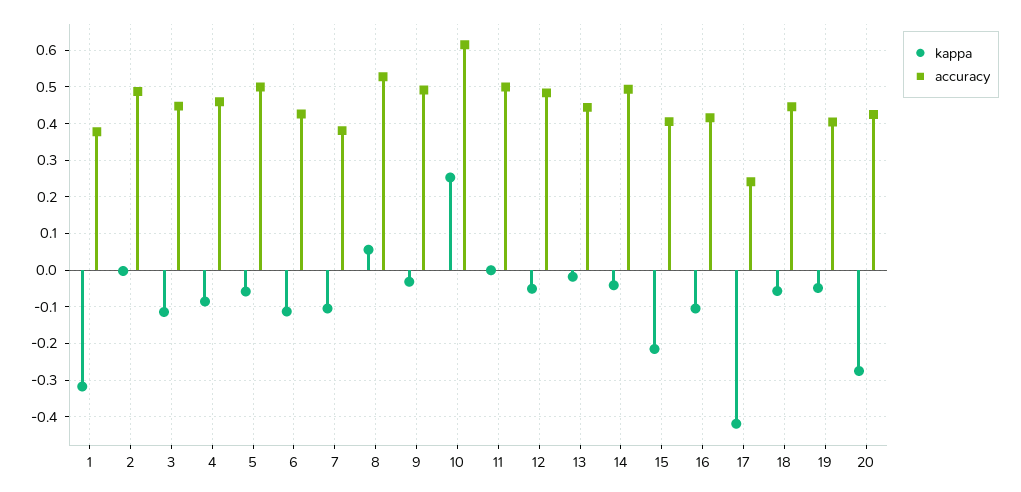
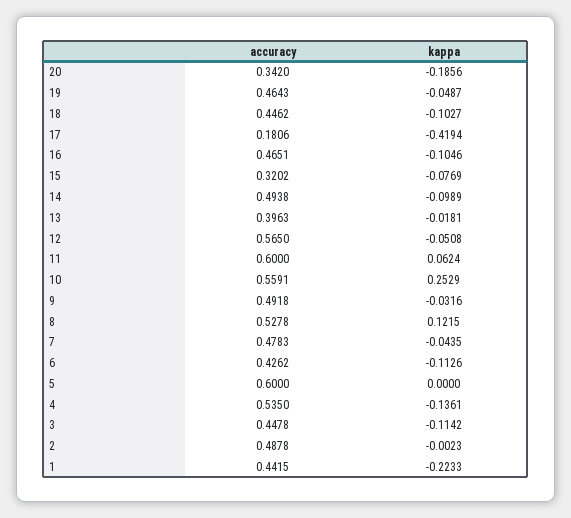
  {
    "kappa": {
-     "1": -0.32,
+     "1": -0.2233,
      "2": -0.0023,
      "3": -0.1142,
-     "4": -0.08,
+     "4": -0.1361,
-     "5": -0.06,
+     "5": 0,
      "6": -0.1126,
-     "7": -0.1,
+     "7": -0.0435,
-     "8": 0.06,
+     "8": 0.1215,
      "9": -0.0316,
      "10": 0.2529,
-     "11": 0,
+     "11": 0.0624,
      "12": -0.0508,
      "13": -0.0181,
-     "14": -0.04,
+     "14": -0.0989,
-     "15": -0.22,
+     "15": -0.0769,
      "16": -0.1046,
      "17": -0.4194,
-     "18": -0.06,
+     "18": -0.1027,
      "19": -0.0487,
-     "20": -0.28
+     "20": -0.1856
    },
    "accuracy": {
-     "1": 0.38,
+     "1": 0.4415,
      "2": 0.4878,
      "3": 0.4478,
-     "4": 0.46,
+     "4": 0.535,
-     "5": 0.5,
+     "5": 0.6,
      "6": 0.4262,
-     "7": 0.38,
+     "7": 0.4783,
      "8": 0.5278,
      "9": 0.4918,
-     "10": 0.62,
+     "10": 0.5591,
-     "11": 0.5,
+     "11": 0.6,
-     "12": 0.48,
+     "12": 0.565,
-     "13": 0.44,
+     "13": 0.3963,
      "14": 0.4938,
-     "15": 0.4,
+     "15": 0.3202,
-     "16": 0.42,
+     "16": 0.4651,
-     "17": 0.24,
+     "17": 0.1806,
      "18": 0.4462,
-     "19": 0.4,
+     "19": 0.4643,
-     "20": 0.42
+     "20": 0.342
    }
  }

